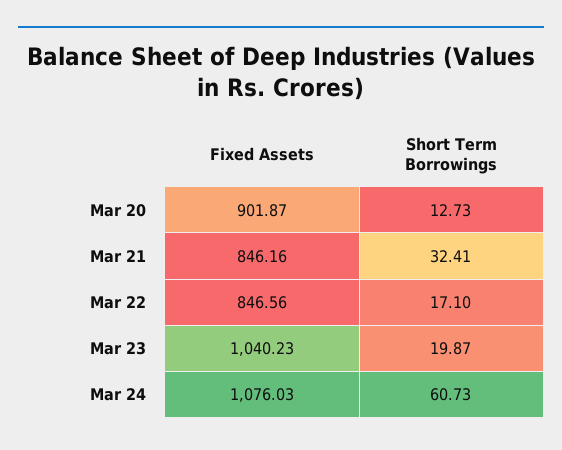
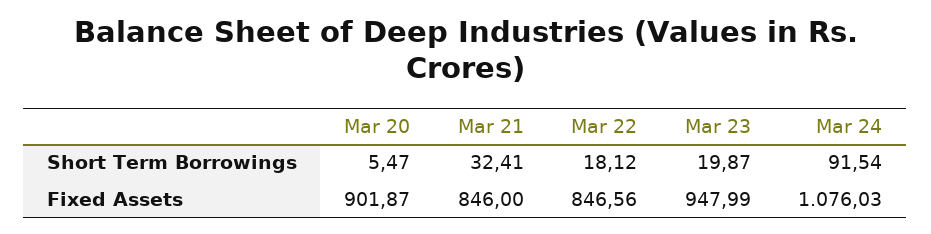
  {
    "Fixed Assets": {
      "Mar 20": 901.87,
-     "Mar 21": 846.16,
+     "Mar 21": 846,
      "Mar 22": 846.56,
-     "Mar 23": 1040.23,
+     "Mar 23": 947.99,
      "Mar 24": 1076.03
    },
    "Short Term Borrowings": {
-     "Mar 20": 12.73,
+     "Mar 20": 5.47,
      "Mar 21": 32.41,
-     "Mar 22": 17.1,
+     "Mar 22": 18.12,
      "Mar 23": 19.87,
-     "Mar 24": 60.73
+     "Mar 24": 91.54
    }
  }

